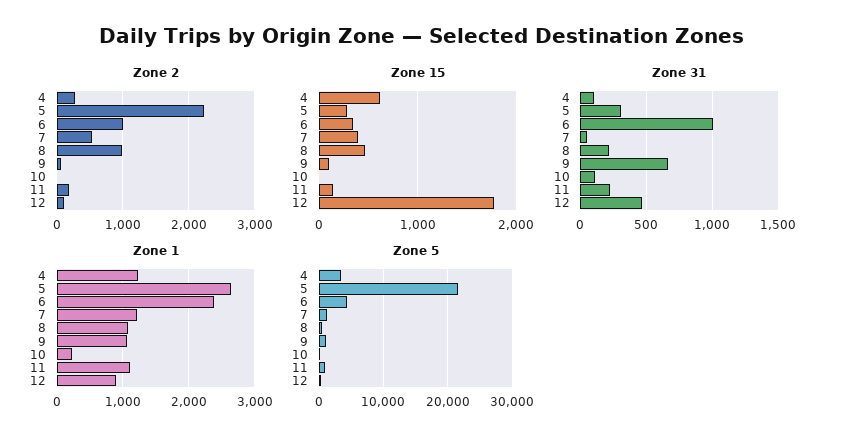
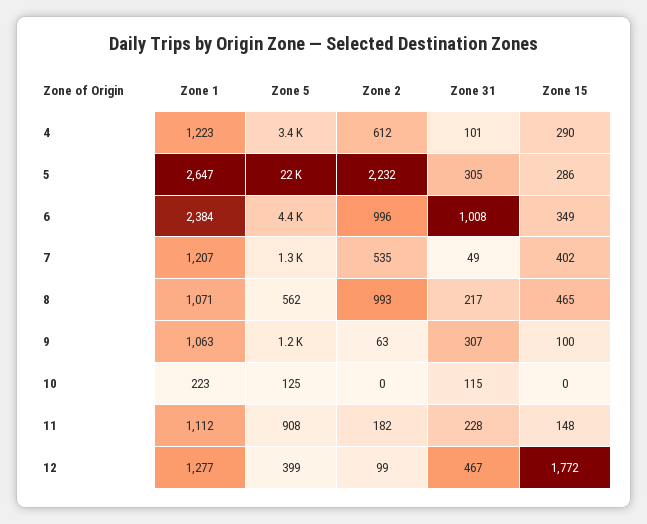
  {
    "Zone 2": {
-     "4": 300,
+     "4": 612,
      "5": 2232,
      "6": 996,
      "7": 535,
      "8": 993,
      "9": 63,
      "10": 0,
      "11": 182,
      "12": 99
    },
    "Zone 15": {
-     "4": 600,
+     "4": 290,
      "5": 286,
      "6": 349,
      "7": 402,
      "8": 465,
      "9": 100,
      "10": 0,
      "11": 148,
      "12": 1772
    },
    "Zone 31": {
      "4": 101,
      "5": 305,
      "6": 1008,
      "7": 49,
      "8": 217,
-     "9": 650,
+     "9": 307,
      "10": 115,
      "11": 228,
      "12": 467
    },
    "Zone 1": {
      "4": 1223,
      "5": 2647,
      "6": 2384,
      "7": 1207,
      "8": 1071,
      "9": 1063,
      "10": 223,
      "11": 1112,
-     "12": 900
+     "12": 1277
    },
    "Zone 5": {
      "4": 3400,
      "5": 22000,
      "6": 4400,
      "7": 1300,
      "8": 562,
      "9": 1200,
      "10": 125,
      "11": 908,
      "12": 399
    }
  }

